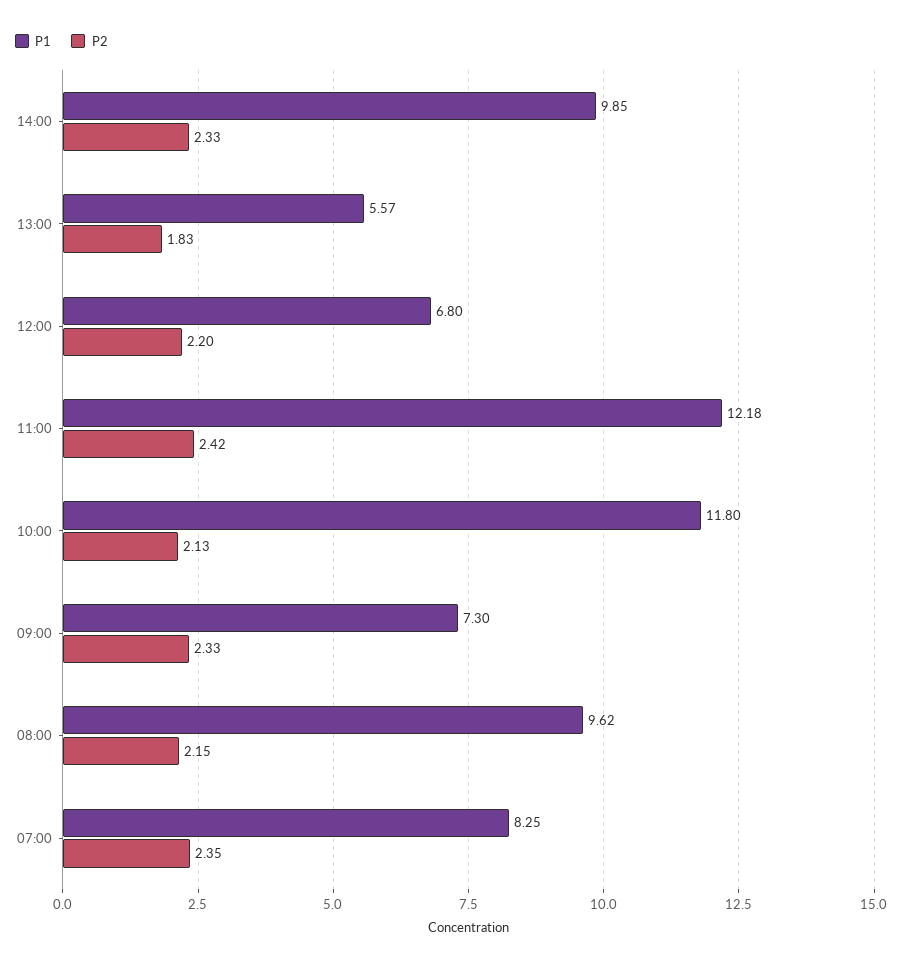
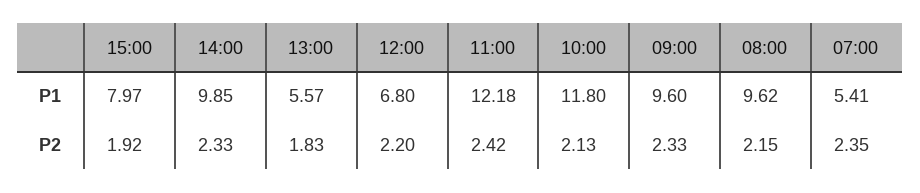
  {
    "P1": {
      "14:00": 9.85,
      "13:00": 5.57,
      "12:00": 6.8,
      "11:00": 12.18,
      "10:00": 11.8,
-     "09:00": 7.3,
+     "09:00": 9.6,
      "08:00": 9.62,
-     "07:00": 8.25
+     "07:00": 5.41,
+     "15:00": 7.97
    },
    "P2": {
      "14:00": 2.33,
      "13:00": 1.83,
      "12:00": 2.2,
      "11:00": 2.42,
      "10:00": 2.13,
      "09:00": 2.33,
      "08:00": 2.15,
-     "07:00": 2.35
+     "07:00": 2.35,
+     "15:00": 1.92
    }
  }

